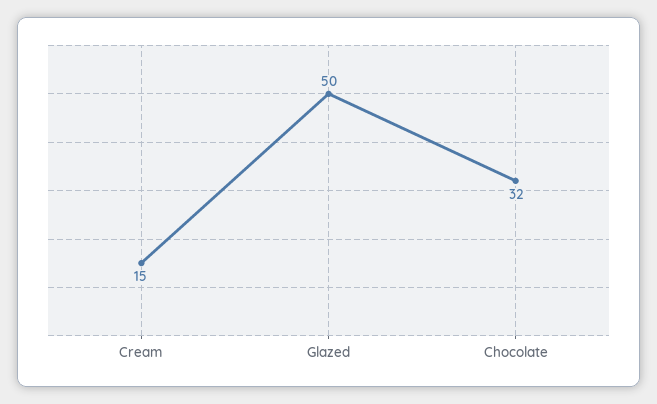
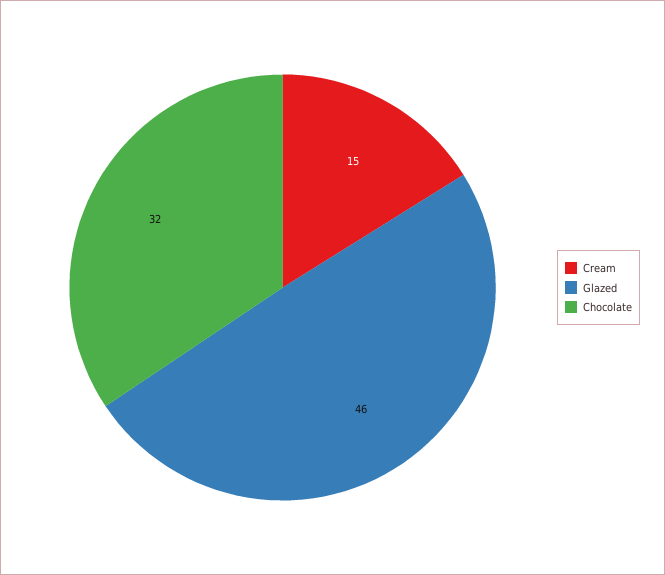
  {
    "Cream": 15,
-   "Glazed": 50,
+   "Glazed": 46,
    "Chocolate": 32
  }

